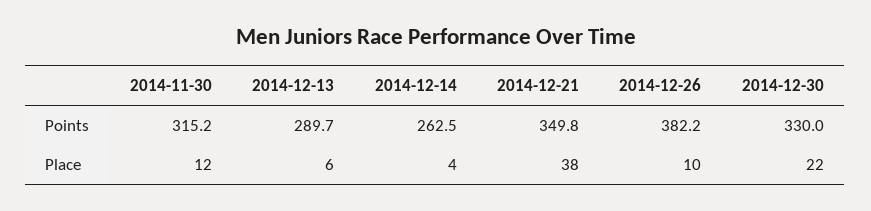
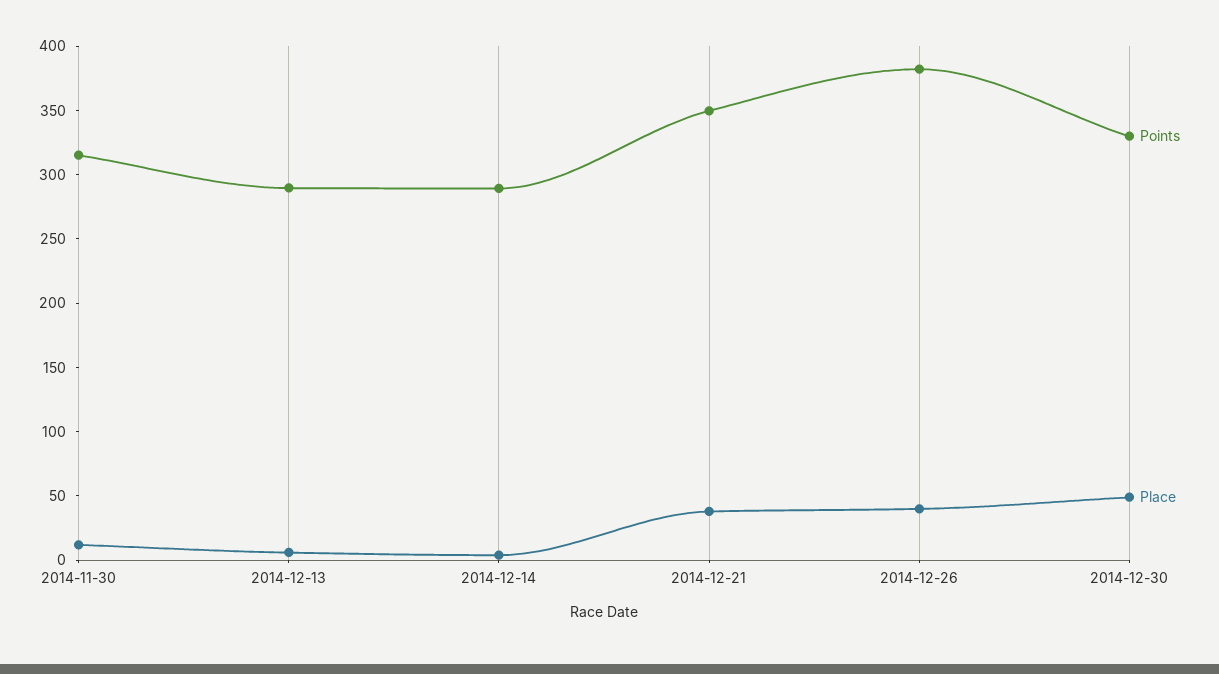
  {
    "Points": {
      "2014-11-30": 315.2,
      "2014-12-13": 289.7,
-     "2014-12-14": 262.5,
+     "2014-12-14": 290,
      "2014-12-21": 349.8,
      "2014-12-26": 382.2,
      "2014-12-30": 330
    },
    "Place": {
      "2014-11-30": 12,
      "2014-12-13": 6,
      "2014-12-14": 4,
      "2014-12-21": 38,
-     "2014-12-26": 10,
+     "2014-12-26": 40,
-     "2014-12-30": 22
+     "2014-12-30": 50
    }
  }

